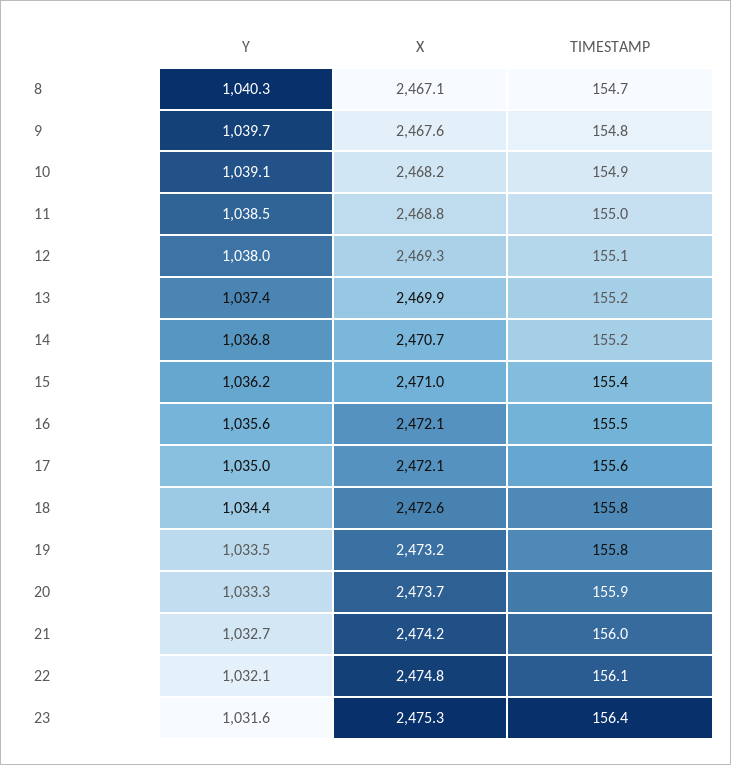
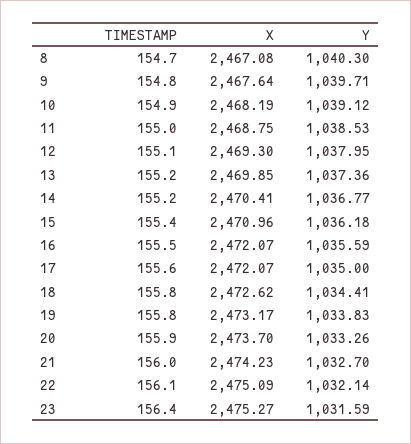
  {
    "Y": {
      "8": 1040.3,
      "9": 1039.71,
      "10": 1039.12,
      "11": 1038.53,
      "12": 1037.95,
      "13": 1037.36,
      "14": 1036.77,
      "15": 1036.18,
      "16": 1035.59,
      "17": 1035,
      "18": 1034.41,
-     "19": 1033.5,
+     "19": 1033.83,
      "20": 1033.26,
      "21": 1032.7,
      "22": 1032.14,
      "23": 1031.59
    },
    "X": {
      "8": 2467.08,
      "9": 2467.64,
      "10": 2468.19,
      "11": 2468.75,
      "12": 2469.3,
      "13": 2469.85,
-     "14": 2470.7,
+     "14": 2470.41,
      "15": 2470.96,
      "16": 2472.07,
      "17": 2472.07,
      "18": 2472.62,
      "19": 2473.17,
      "20": 2473.7,
      "21": 2474.23,
-     "22": 2474.8,
+     "22": 2475.09,
      "23": 2475.27
    },
    "TIMESTAMP": {
      "8": 154.7,
      "9": 154.8,
      "10": 154.9,
      "11": 155,
      "12": 155.1,
      "13": 155.2,
      "14": 155.2,
      "15": 155.4,
      "16": 155.5,
      "17": 155.6,
      "18": 155.8,
      "19": 155.8,
      "20": 155.9,
      "21": 156,
      "22": 156.1,
      "23": 156.4
    }
  }

